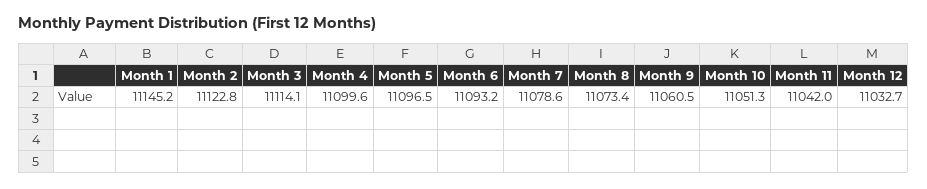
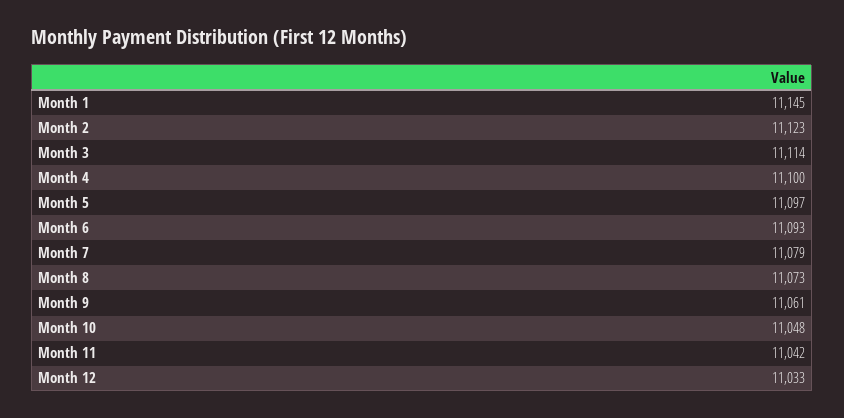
  {
    "Month 1": 11145.2,
    "Month 2": 11122.8,
    "Month 3": 11114.1,
    "Month 4": 11099.6,
    "Month 5": 11096.5,
    "Month 6": 11093.2,
    "Month 7": 11078.6,
    "Month 8": 11073.4,
    "Month 9": 11060.5,
-   "Month 10": 11051.3,
+   "Month 10": 11048,
    "Month 11": 11042,
    "Month 12": 11032.7
  }

